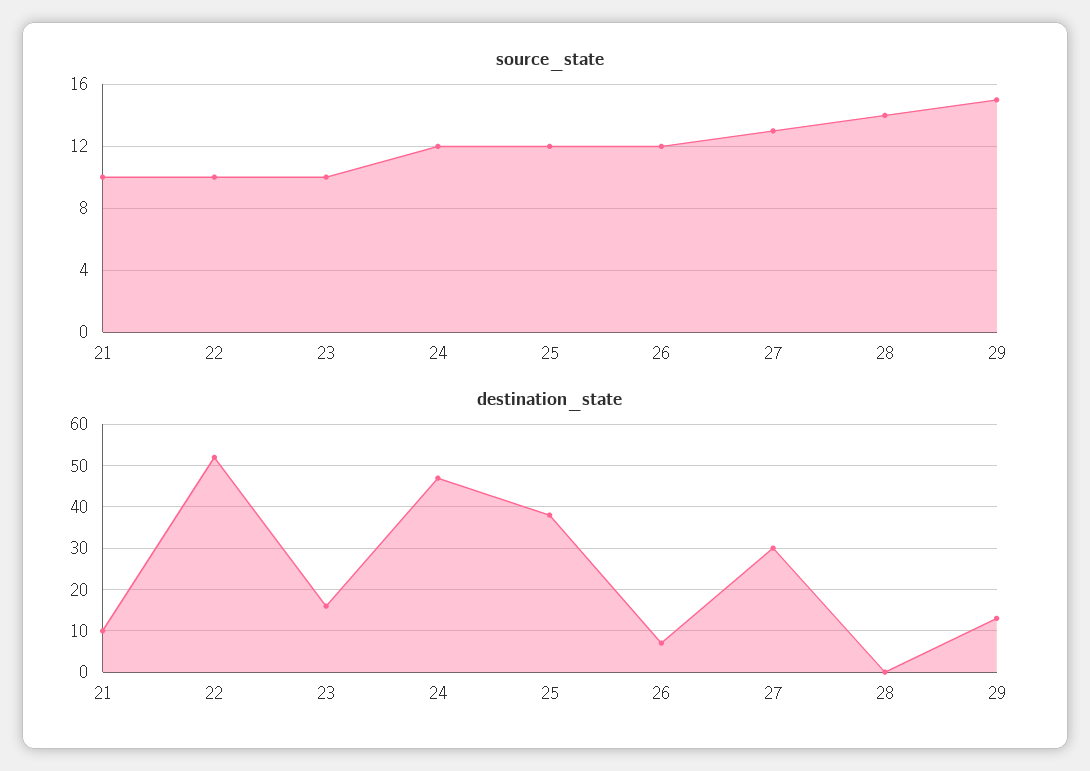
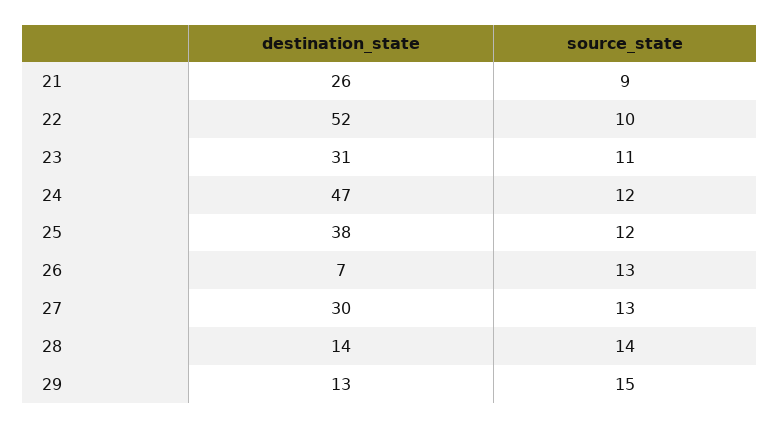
  {
    "source_state": {
-     "21": 10,
+     "21": 9,
      "22": 10,
-     "23": 10,
+     "23": 11,
      "24": 12,
      "25": 12,
-     "26": 12,
+     "26": 13,
      "27": 13,
      "28": 14,
      "29": 15
    },
    "destination_state": {
-     "21": 10,
+     "21": 26,
      "22": 52,
-     "23": 15,
+     "23": 31,
      "24": 47,
      "25": 38,
      "26": 7,
      "27": 30,
-     "28": 0,
+     "28": 14,
      "29": 13
    }
  }

